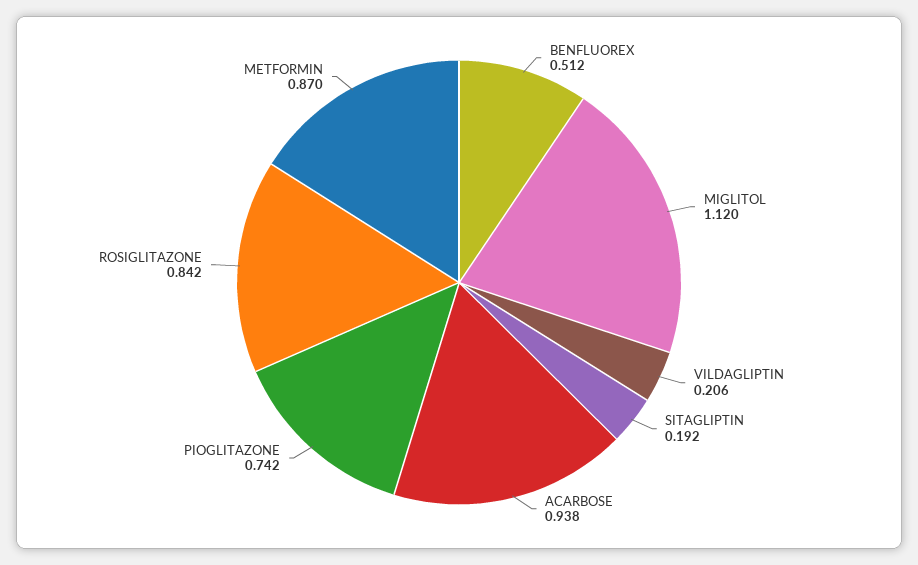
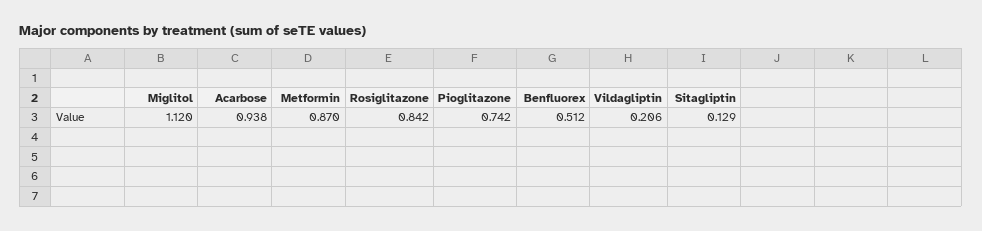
  {
    "BENFLUOREX": 0.512,
    "MIGLITOL": 1.12,
    "VILDAGLIPTIN": 0.206,
-   "SITAGLIPTIN": 0.192,
+   "SITAGLIPTIN": 0.129,
    "ACARBOSE": 0.938,
    "PIOGLITAZONE": 0.742,
    "ROSIGLITAZONE": 0.842,
    "METFORMIN": 0.87
  }

